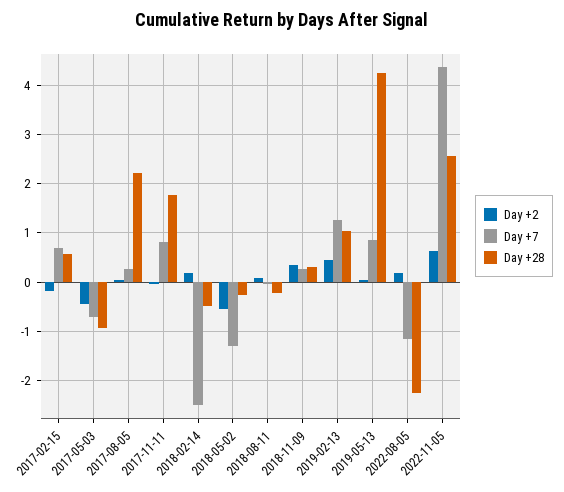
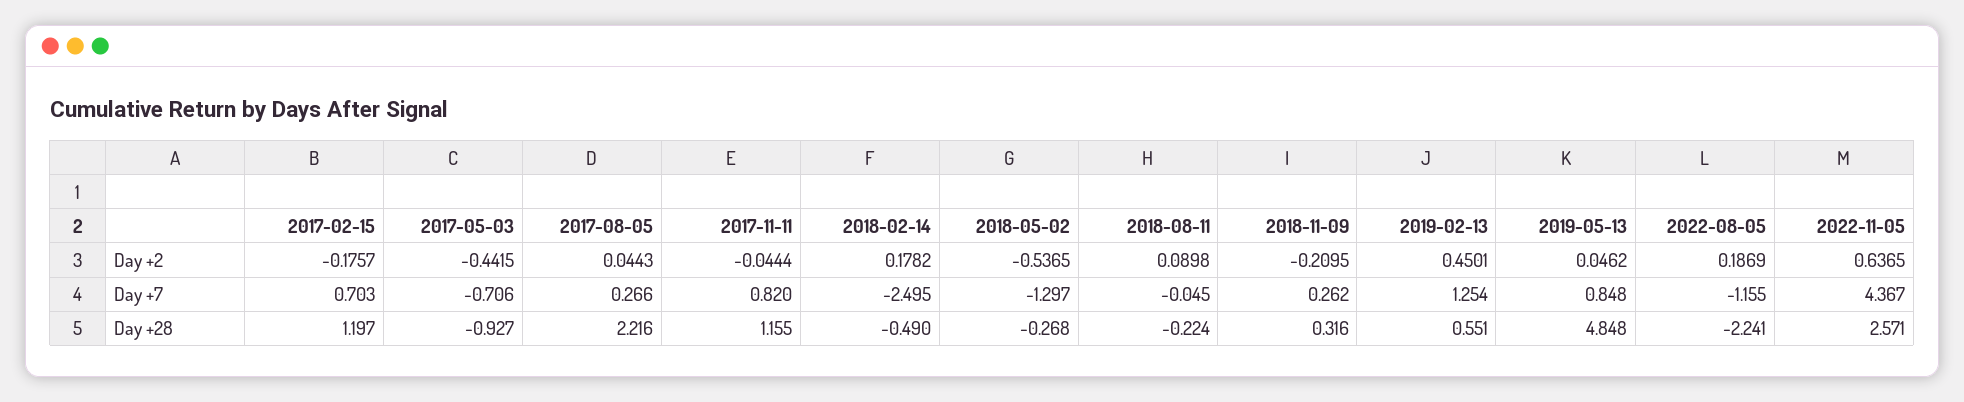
  {
    "Day +2": {
      "2017-02-15": -0.1757,
      "2017-05-03": -0.4415,
      "2017-08-05": 0.0443,
      "2017-11-11": -0.0444,
      "2018-02-14": 0.1782,
      "2018-05-02": -0.5365,
      "2018-08-11": 0.0898,
-     "2018-11-09": 0.4,
+     "2018-11-09": -0.2095,
      "2019-02-13": 0.4501,
      "2019-05-13": 0.0462,
      "2022-08-05": 0.1869,
      "2022-11-05": 0.6365
    },
    "Day +7": {
      "2017-02-15": 0.703,
      "2017-05-03": -0.706,
      "2017-08-05": 0.266,
      "2017-11-11": 0.82,
      "2018-02-14": -2.495,
      "2018-05-02": -1.297,
      "2018-08-11": -0.045,
      "2018-11-09": 0.262,
      "2019-02-13": 1.254,
      "2019-05-13": 0.848,
      "2022-08-05": -1.155,
      "2022-11-05": 4.367
    },
    "Day +28": {
-     "2017-02-15": 0.6,
+     "2017-02-15": 1.197,
      "2017-05-03": -0.927,
      "2017-08-05": 2.216,
-     "2017-11-11": 1.8,
+     "2017-11-11": 1.155,
      "2018-02-14": -0.49,
      "2018-05-02": -0.268,
      "2018-08-11": -0.224,
      "2018-11-09": 0.316,
-     "2019-02-13": 1,
+     "2019-02-13": 0.551,
-     "2019-05-13": 4.2,
+     "2019-05-13": 4.848,
      "2022-08-05": -2.241,
      "2022-11-05": 2.571
    }
  }

